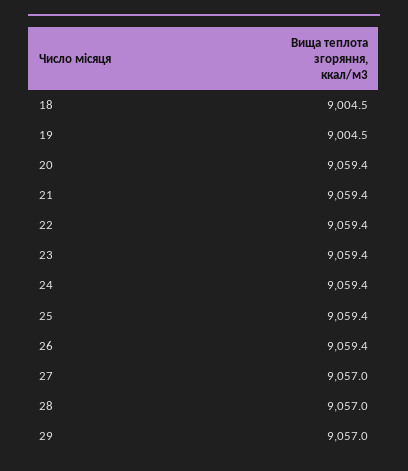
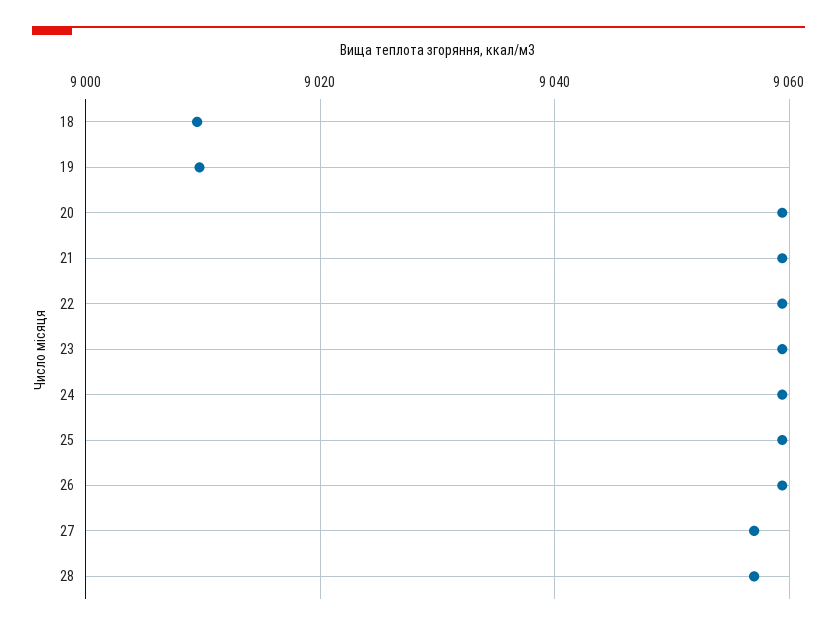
  {
-   "18": 9004.5,
+   "18": 9010,
-   "19": 9004.5,
+   "19": 9010,
    "20": 9059.4,
    "21": 9059.4,
    "22": 9059.4,
    "23": 9059.4,
    "24": 9059.4,
    "25": 9059.4,
    "26": 9059.4,
    "27": 9057,
-   "28": 9057,
+   "28": 9057
-   "29": 9057
  }

